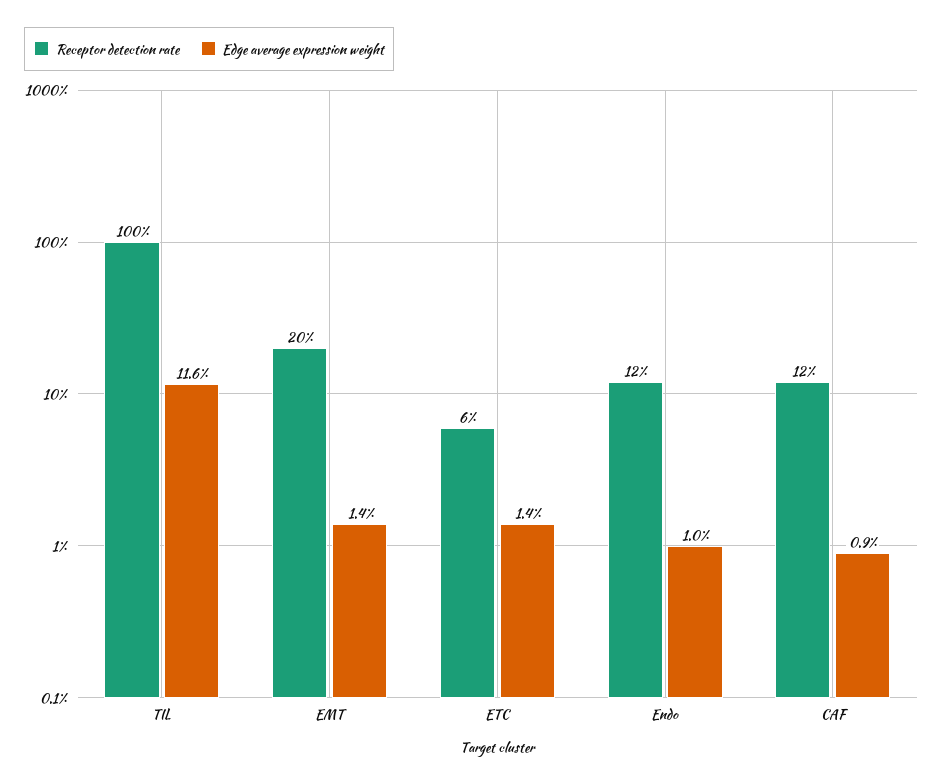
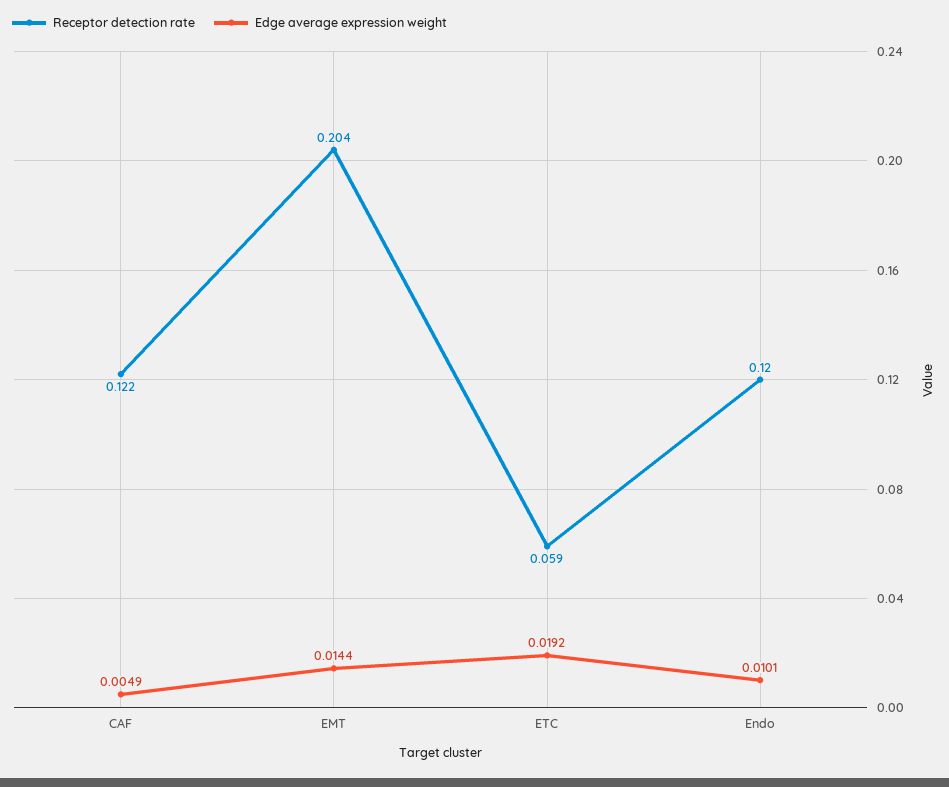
  {
    "Receptor detection rate": {
-     "TIL": 1,
      "EMT": 0.204,
      "ETC": 0.059,
      "Endo": 0.12,
      "CAF": 0.122
    },
    "Edge average expression weight": {
-     "TIL": 0.116,
      "EMT": 0.0144,
-     "ETC": 0.014,
+     "ETC": 0.0192,
      "Endo": 0.0101,
-     "CAF": 0.009
+     "CAF": 0.0049
    }
  }

